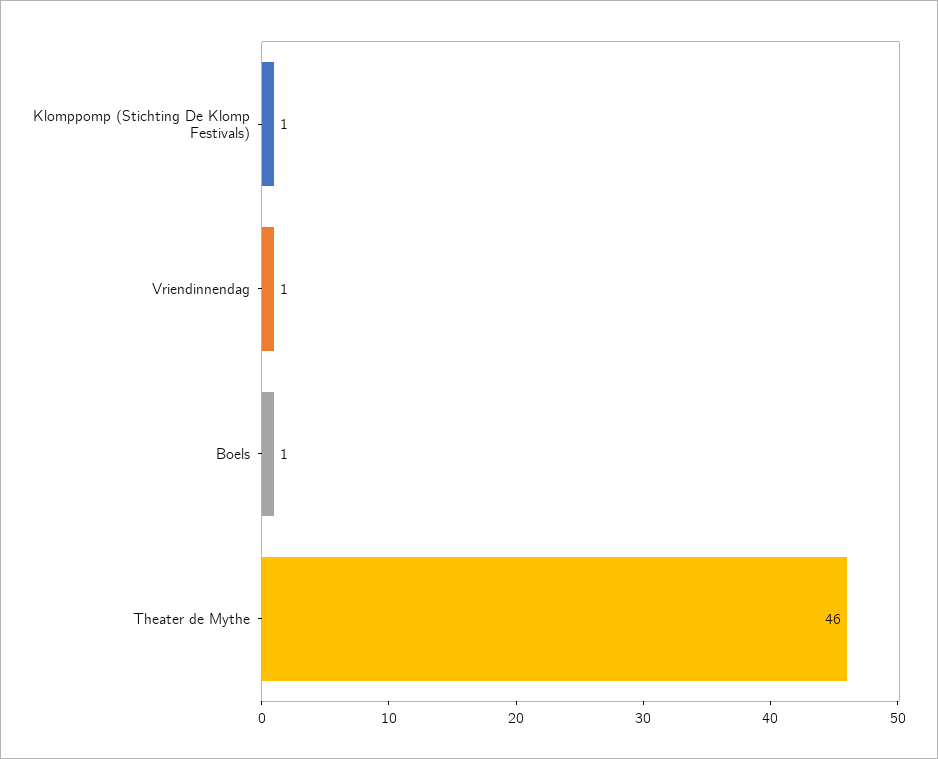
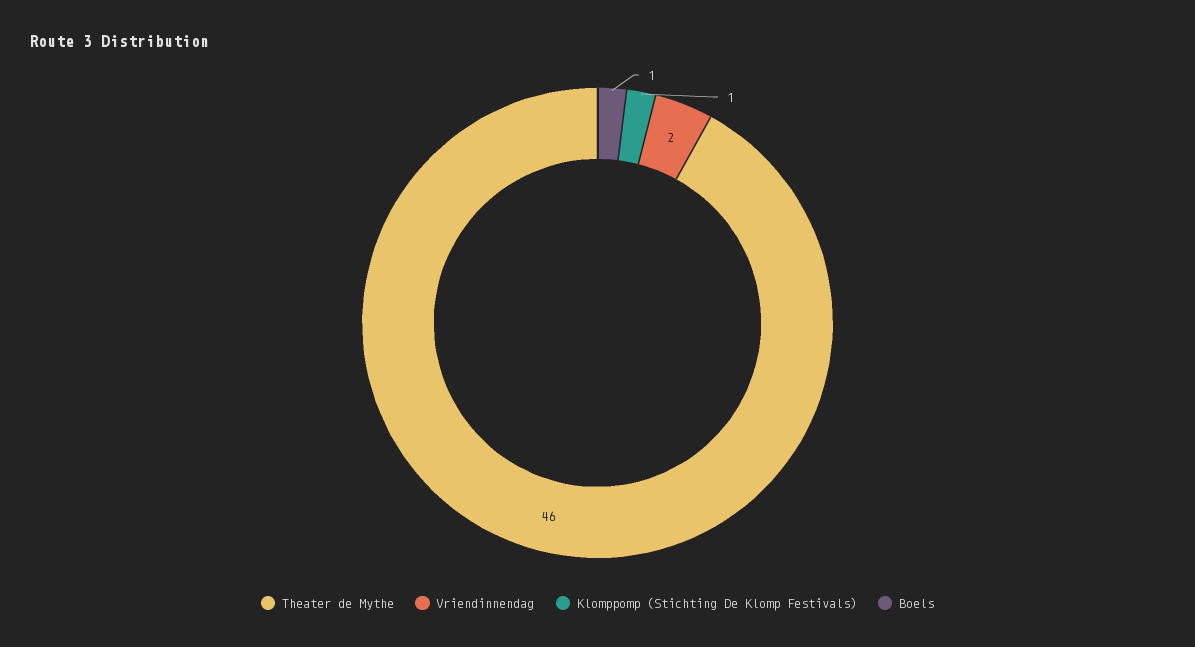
  {
    "Klomppomp (Stichting De Klomp Festivals)": 1,
-   "Vriendinnendag": 1,
+   "Vriendinnendag": 2,
    "Boels": 1,
    "Theater de Mythe": 46
  }

